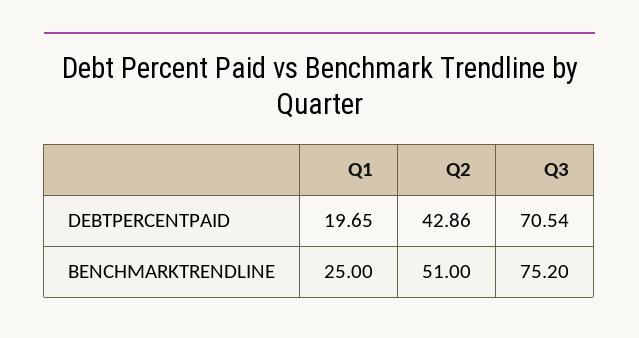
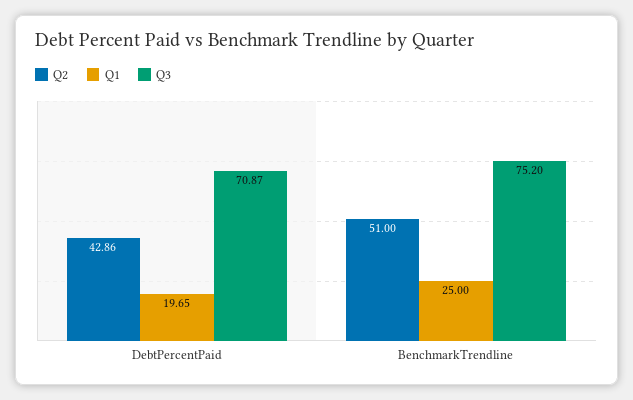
  {
    "Q1": {
      "DEBTPERCENTPAID": 19.65,
      "BENCHMARKTRENDLINE": 25
    },
    "Q2": {
      "DEBTPERCENTPAID": 42.86,
      "BENCHMARKTRENDLINE": 51
    },
    "Q3": {
-     "DEBTPERCENTPAID": 70.54,
+     "DEBTPERCENTPAID": 70.87,
      "BENCHMARKTRENDLINE": 75.2
    }
  }

